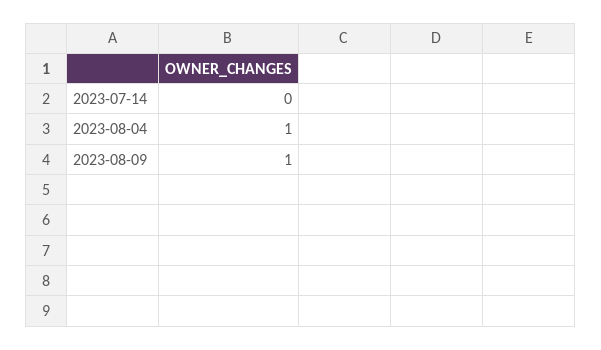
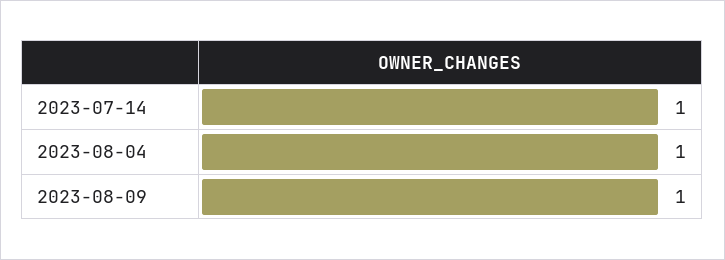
  {
-   "2023-07-14": 0,
+   "2023-07-14": 1,
    "2023-08-04": 1,
    "2023-08-09": 1
  }

